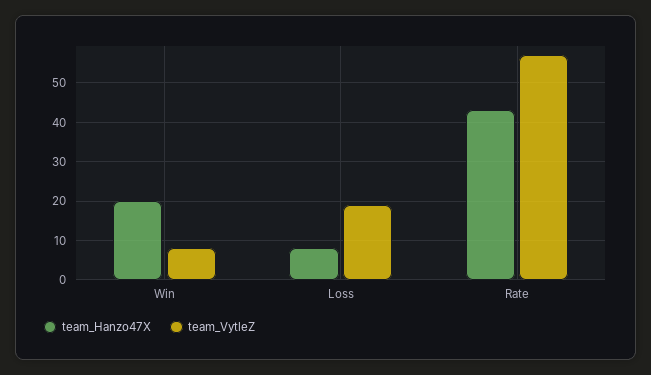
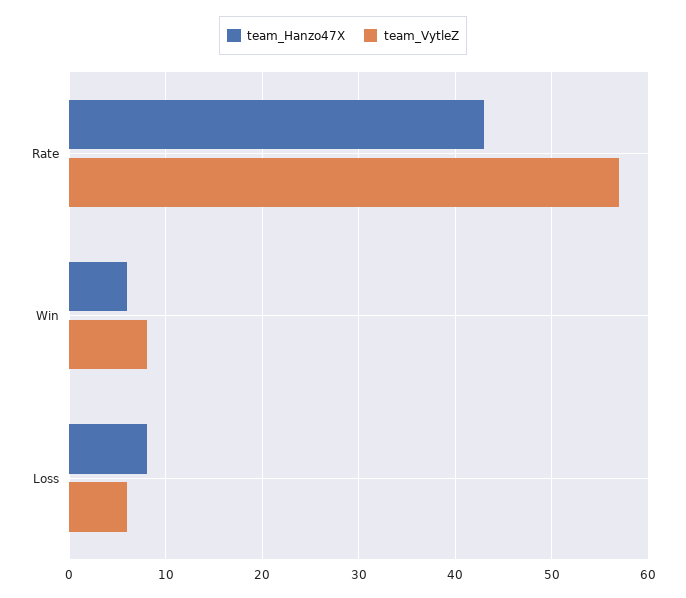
  {
    "team_Hanzo47X": {
-     "Win": 20,
+     "Win": 6,
      "Loss": 8,
      "Rate": 43
    },
    "team_VytleZ": {
      "Win": 8,
-     "Loss": 20,
+     "Loss": 6,
      "Rate": 57
    }
  }

